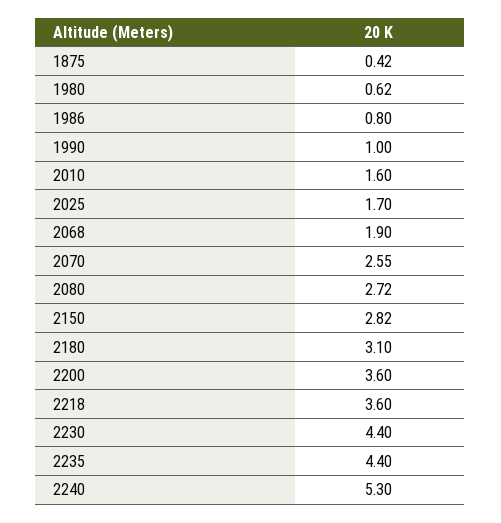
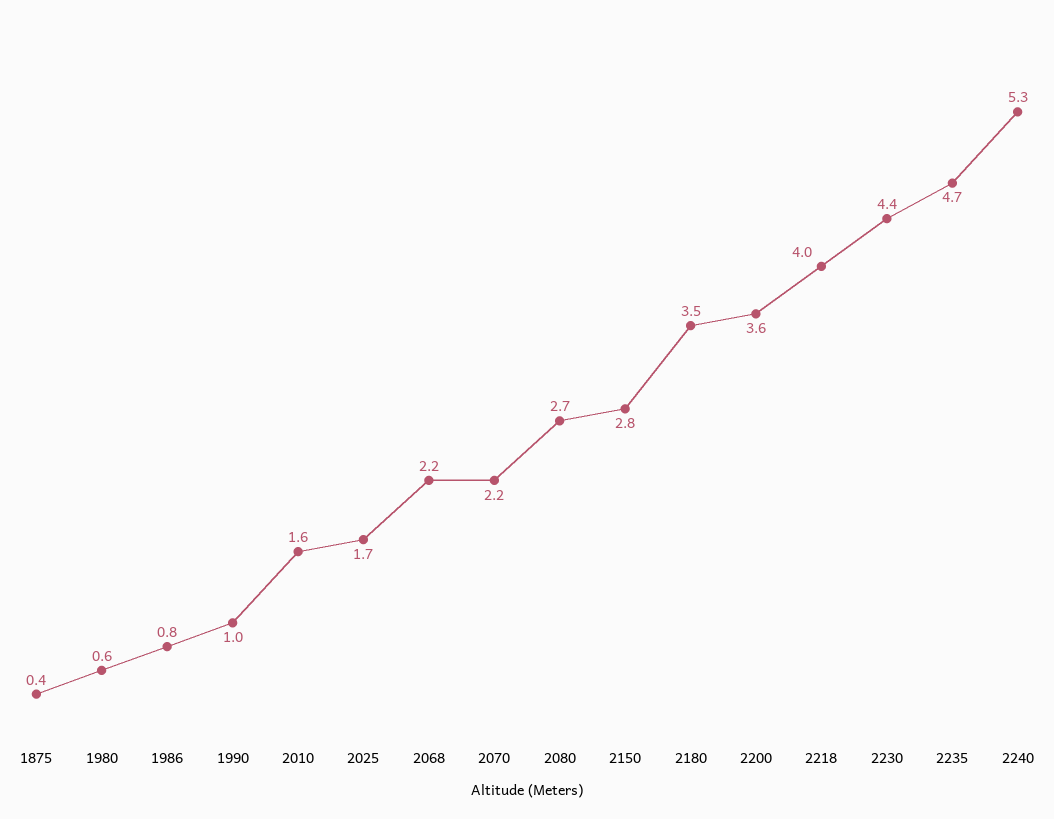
  {
    "1875": 0.42,
    "1980": 0.62,
    "1986": 0.8,
    "1990": 1,
    "2010": 1.6,
    "2025": 1.7,
-   "2068": 1.9,
+   "2068": 2.2,
-   "2070": 2.55,
+   "2070": 2.2,
    "2080": 2.72,
    "2150": 2.82,
-   "2180": 3.1,
+   "2180": 3.5,
    "2200": 3.6,
-   "2218": 3.6,
+   "2218": 4,
    "2230": 4.4,
-   "2235": 4.4,
+   "2235": 4.7,
    "2240": 5.3
  }

